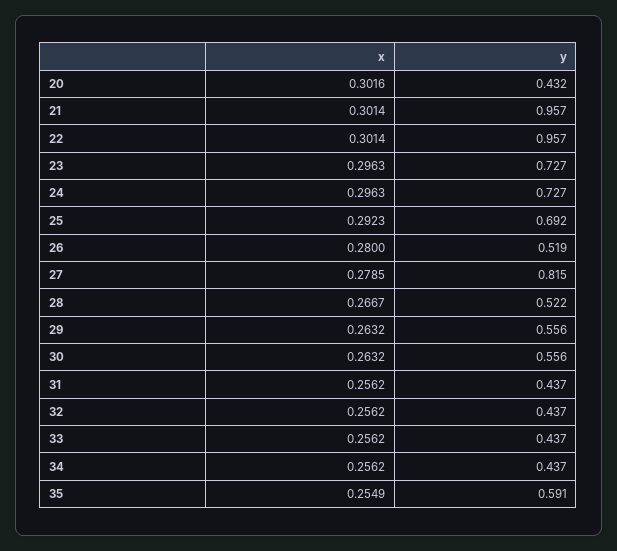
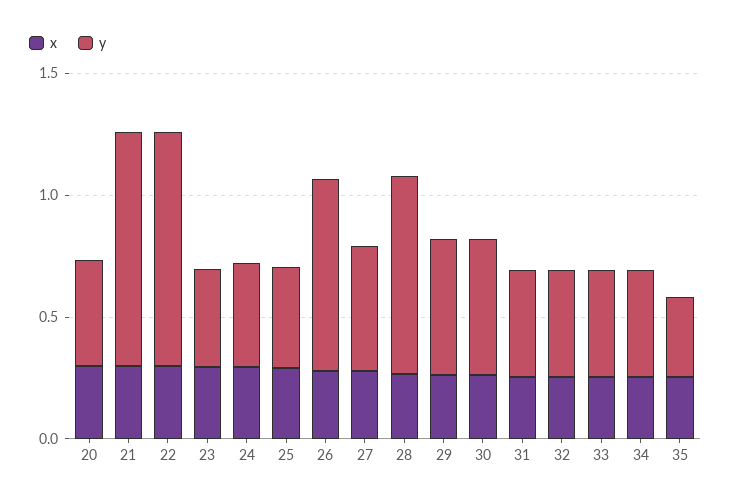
  {
    "x": {
      "20": 0.3016,
      "21": 0.3014,
      "22": 0.3014,
      "23": 0.2963,
      "24": 0.2963,
      "25": 0.2923,
      "26": 0.28,
      "27": 0.2785,
      "28": 0.2667,
      "29": 0.2632,
      "30": 0.2632,
      "31": 0.2562,
      "32": 0.2562,
      "33": 0.2562,
      "34": 0.2562,
      "35": 0.2549
    },
    "y": {
      "20": 0.432,
      "21": 0.957,
      "22": 0.957,
-     "23": 0.727,
+     "23": 0.4,
-     "24": 0.727,
+     "24": 0.4,
-     "25": 0.692,
+     "25": 0.4,
-     "26": 0.519,
+     "26": 0.8,
-     "27": 0.815,
+     "27": 0.5,
-     "28": 0.522,
+     "28": 0.8,
      "29": 0.556,
      "30": 0.556,
      "31": 0.437,
      "32": 0.437,
      "33": 0.437,
      "34": 0.437,
-     "35": 0.591
+     "35": 0.3
    }
  }

